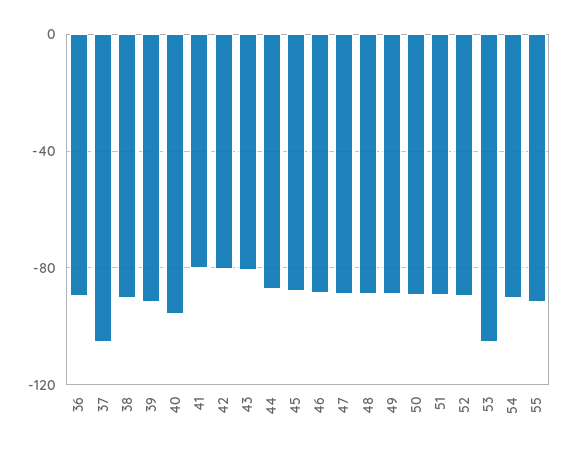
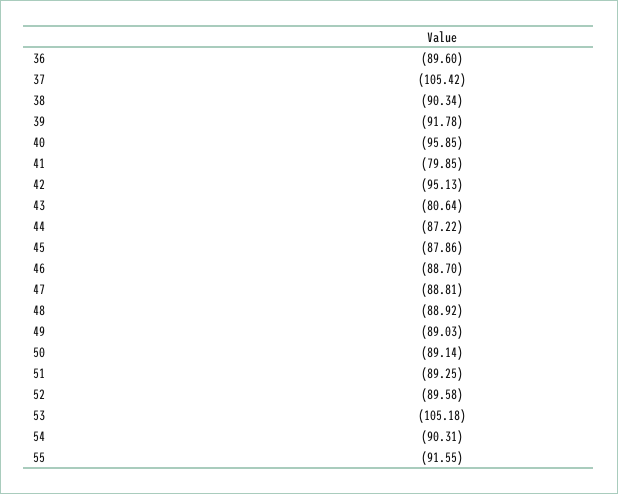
  {
    "36": -89.6,
    "37": -105.42,
    "38": -90.34,
    "39": -91.78,
    "40": -95.85,
    "41": -79.85,
-   "42": -80,
+   "42": -95.13,
    "43": -80.64,
    "44": -87.22,
    "45": -87.86,
    "46": -88.7,
    "47": -88.81,
    "48": -88.92,
    "49": -89.03,
    "50": -89.14,
    "51": -89.25,
    "52": -89.58,
    "53": -105.18,
    "54": -90.31,
    "55": -91.55
  }

